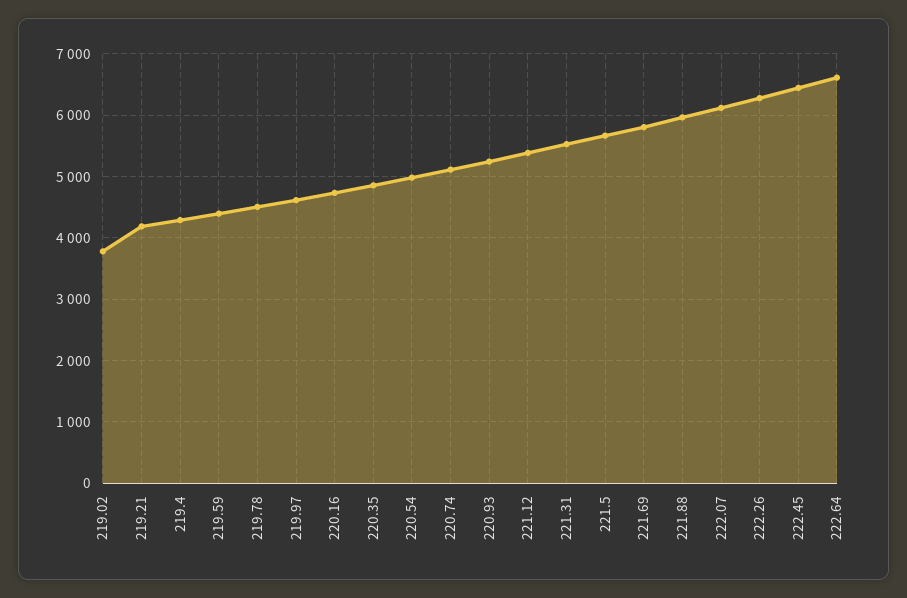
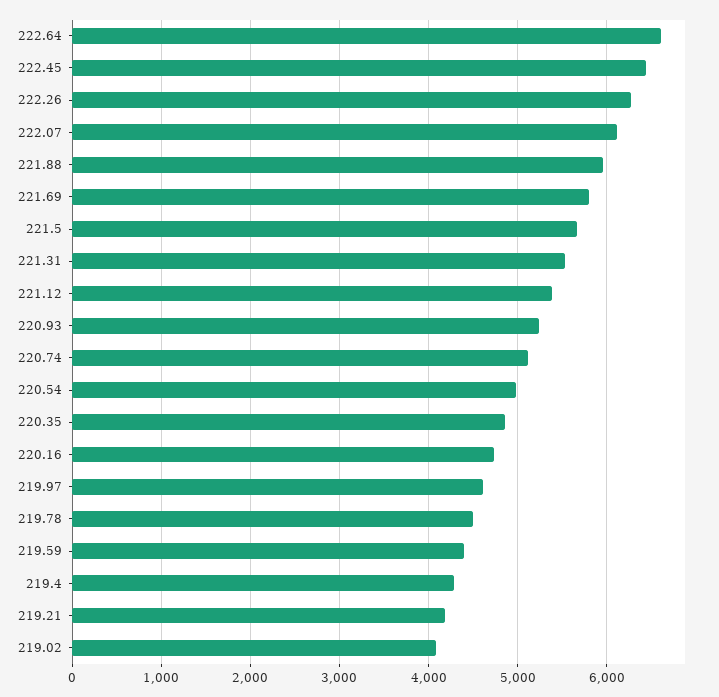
  {
-   "219.02": 3800,
+   "219.02": 4100,
    "219.21": 4200,
    "219.4": 4300,
    "219.59": 4400,
    "219.78": 4500,
    "219.97": 4600,
    "220.16": 4700,
    "220.35": 4900,
    "220.54": 5000,
    "220.74": 5100,
    "220.93": 5200,
    "221.12": 5400,
    "221.31": 5500,
    "221.5": 5700,
    "221.69": 5800,
    "221.88": 6000,
    "222.07": 6100,
    "222.26": 6300,
    "222.45": 6400,
    "222.64": 6600
  }

